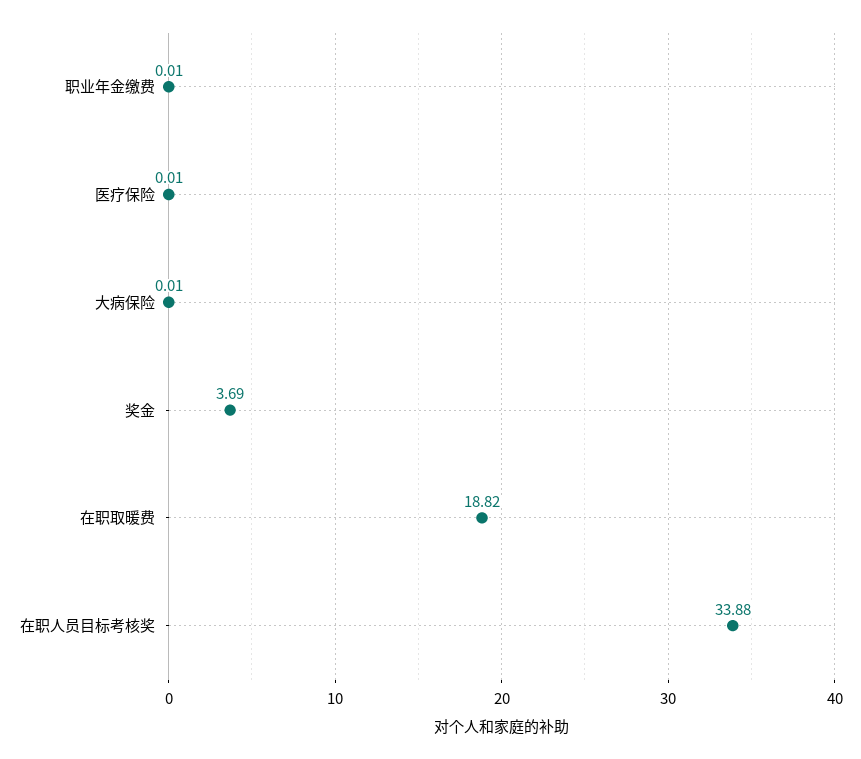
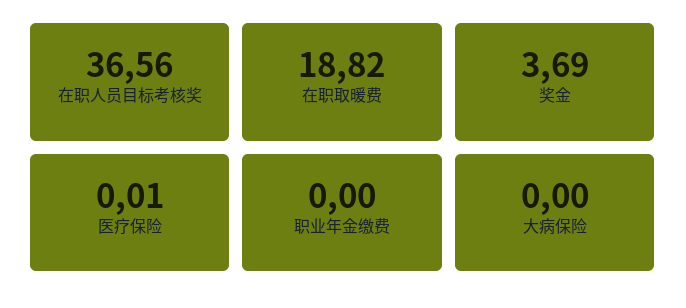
  {
-   "职业年金缴费": 0.01,
+   "职业年金缴费": 0,
    "医疗保险": 0.01,
-   "大病保险": 0.01,
+   "大病保险": 0,
    "奖金": 3.69,
    "在职取暖费": 18.82,
-   "在职人员目标考核奖": 33.88
+   "在职人员目标考核奖": 36.56
  }

